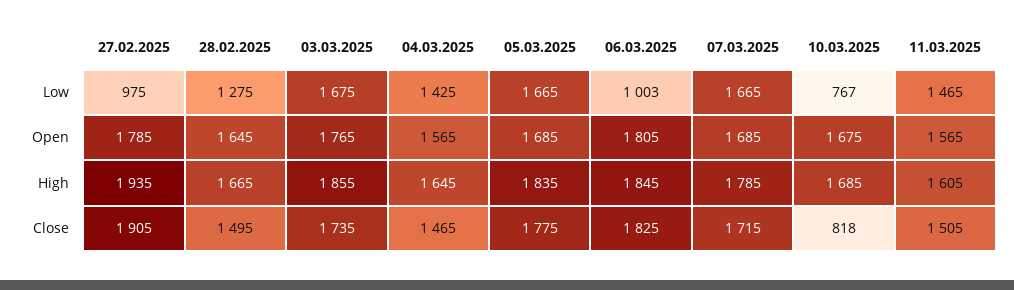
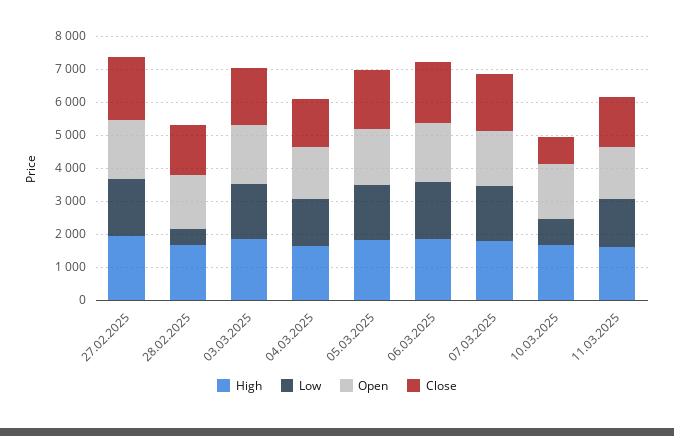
  {
    "Low": {
-     "27.02.2025": 975,
+     "27.02.2025": 1750,
-     "28.02.2025": 1275,
+     "28.02.2025": 500,
      "03.03.2025": 1675,
      "04.03.2025": 1425,
      "05.03.2025": 1665,
-     "06.03.2025": 1003,
+     "06.03.2025": 1750,
      "07.03.2025": 1665,
      "10.03.2025": 767,
      "11.03.2025": 1465
    },
    "Open": {
      "27.02.2025": 1785,
      "28.02.2025": 1645,
      "03.03.2025": 1765,
      "04.03.2025": 1565,
      "05.03.2025": 1685,
      "06.03.2025": 1805,
      "07.03.2025": 1685,
      "10.03.2025": 1675,
      "11.03.2025": 1565
    },
    "High": {
      "27.02.2025": 1935,
      "28.02.2025": 1665,
      "03.03.2025": 1855,
      "04.03.2025": 1645,
      "05.03.2025": 1835,
      "06.03.2025": 1845,
      "07.03.2025": 1785,
      "10.03.2025": 1685,
      "11.03.2025": 1605
    },
    "Close": {
      "27.02.2025": 1905,
      "28.02.2025": 1495,
      "03.03.2025": 1735,
      "04.03.2025": 1465,
      "05.03.2025": 1775,
      "06.03.2025": 1825,
      "07.03.2025": 1715,
      "10.03.2025": 818,
      "11.03.2025": 1505
    }
  }

